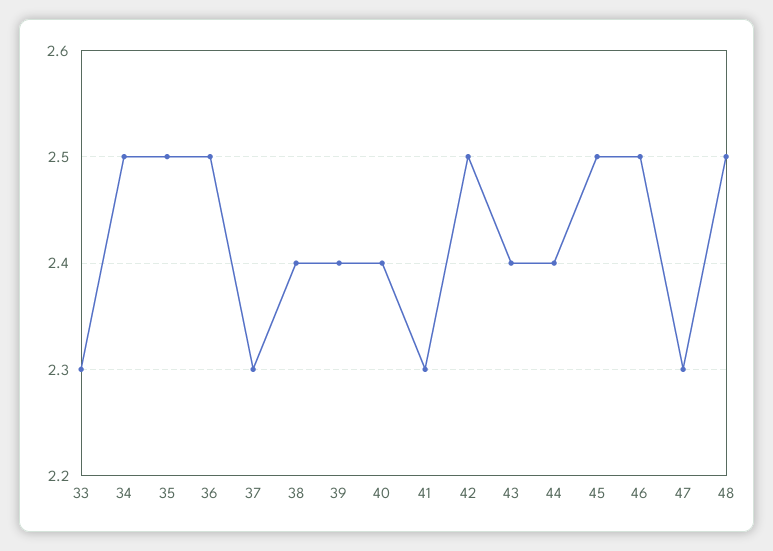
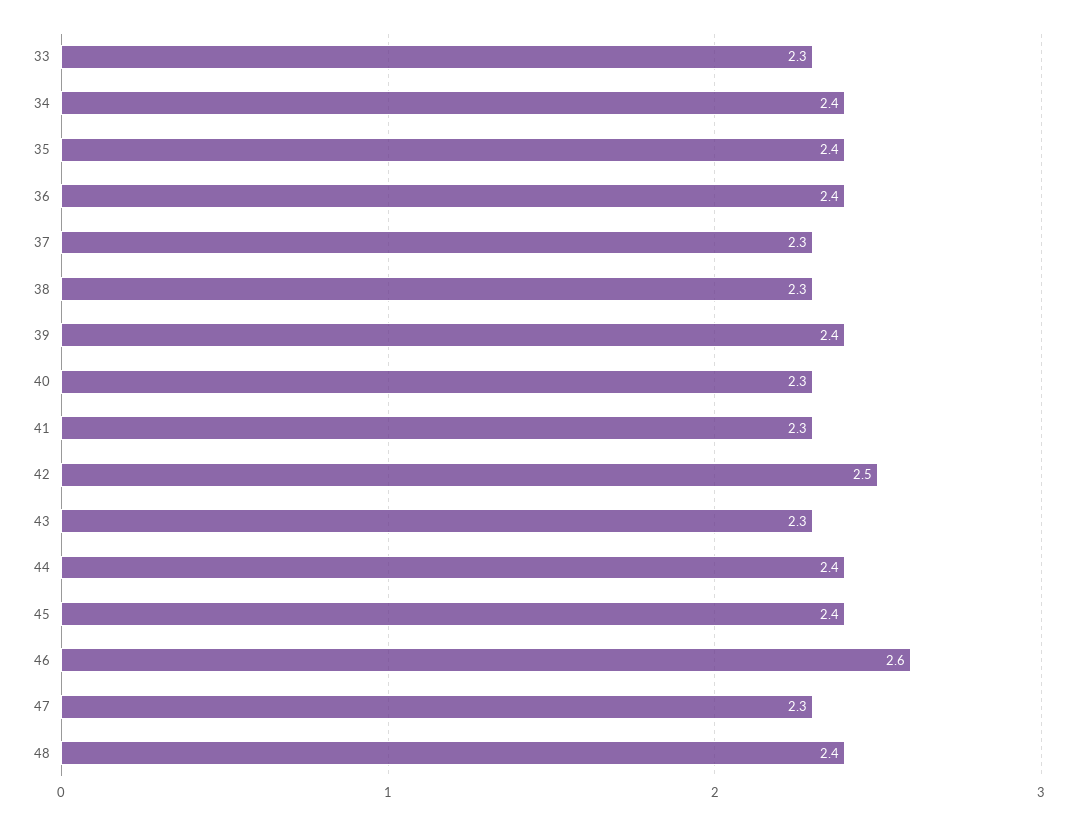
  {
    "33": 2.3,
-   "34": 2.5,
+   "34": 2.4,
-   "35": 2.5,
+   "35": 2.4,
-   "36": 2.5,
+   "36": 2.4,
    "37": 2.3,
-   "38": 2.4,
+   "38": 2.3,
    "39": 2.4,
-   "40": 2.4,
+   "40": 2.3,
    "41": 2.3,
    "42": 2.5,
-   "43": 2.4,
+   "43": 2.3,
    "44": 2.4,
-   "45": 2.5,
+   "45": 2.4,
-   "46": 2.5,
+   "46": 2.6,
    "47": 2.3,
-   "48": 2.5
+   "48": 2.4
  }

